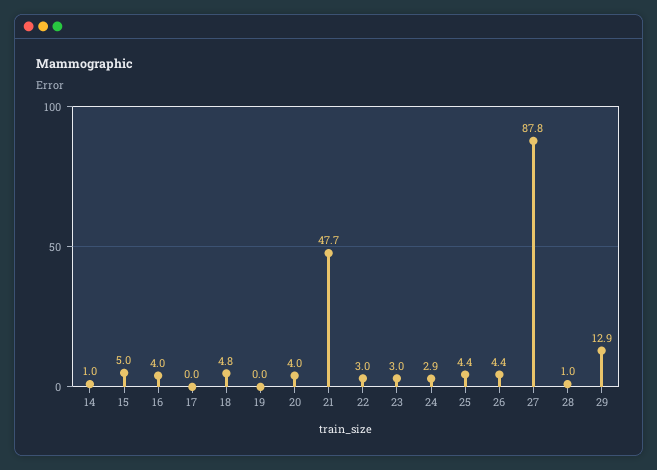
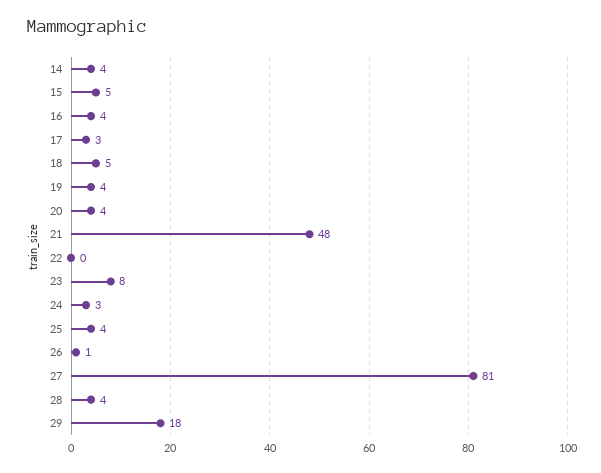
  {
-   "14": 1,
+   "14": 4,
    "15": 5,
    "16": 4,
-   "17": 0,
+   "17": 3,
    "18": 4.8,
-   "19": 0,
+   "19": 4,
    "20": 4,
    "21": 47.7,
-   "22": 3,
+   "22": 0,
-   "23": 3,
+   "23": 8,
    "24": 2.9,
    "25": 4.4,
-   "26": 4.4,
+   "26": 1,
-   "27": 87.8,
+   "27": 81,
-   "28": 1,
+   "28": 4,
-   "29": 12.9
+   "29": 18
  }

